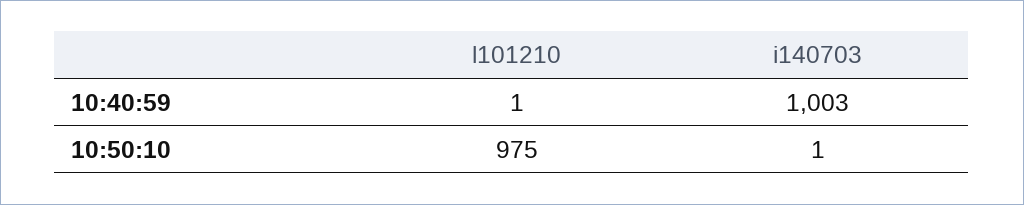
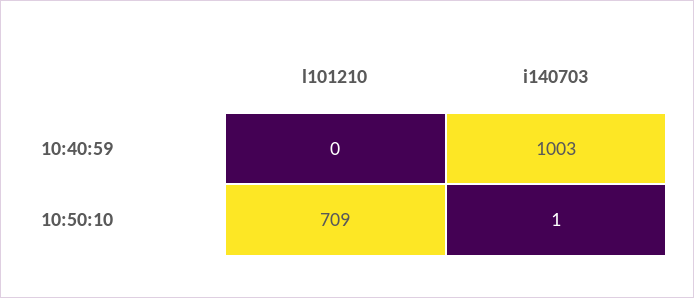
  {
    "l101210": {
-     "10:40:59": 1,
+     "10:40:59": 0,
-     "10:50:10": 975
+     "10:50:10": 709
    },
    "i140703": {
      "10:40:59": 1003,
      "10:50:10": 1
    }
  }

